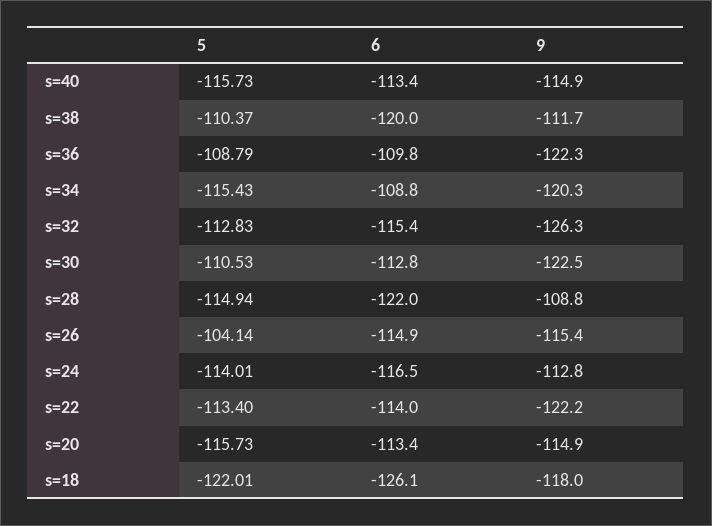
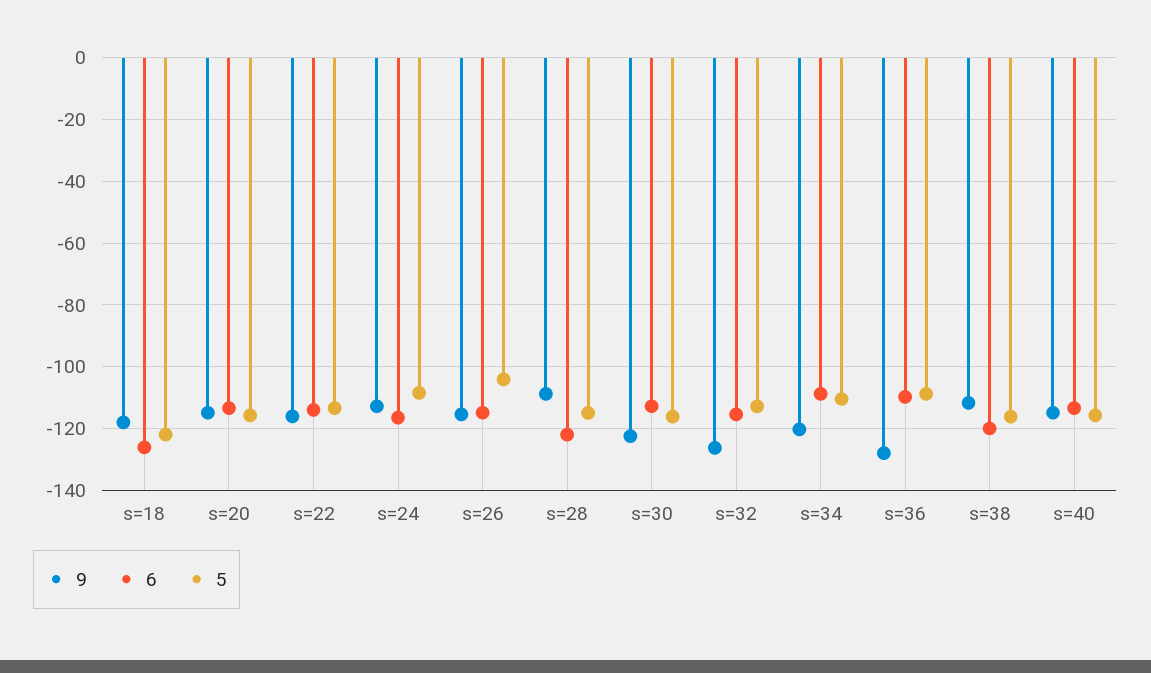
  {
    "5": {
      "s=40": -115.73,
-     "s=38": -110.37,
+     "s=38": -116,
      "s=36": -108.79,
-     "s=34": -115.43,
+     "s=34": -110,
      "s=32": -112.83,
-     "s=30": -110.53,
+     "s=30": -116,
      "s=28": -114.94,
      "s=26": -104.14,
-     "s=24": -114.01,
+     "s=24": -108,
      "s=22": -113.4,
      "s=20": -115.73,
      "s=18": -122.01
    },
    "6": {
      "s=40": -113.4,
      "s=38": -120,
      "s=36": -109.8,
      "s=34": -108.8,
      "s=32": -115.4,
      "s=30": -112.8,
      "s=28": -122,
      "s=26": -114.9,
      "s=24": -116.5,
      "s=22": -114,
      "s=20": -113.4,
      "s=18": -126.1
    },
    "9": {
      "s=40": -114.9,
      "s=38": -111.7,
-     "s=36": -122.3,
+     "s=36": -128,
      "s=34": -120.3,
      "s=32": -126.3,
      "s=30": -122.5,
      "s=28": -108.8,
      "s=26": -115.4,
      "s=24": -112.8,
-     "s=22": -122.2,
+     "s=22": -116,
      "s=20": -114.9,
      "s=18": -118
    }
  }

